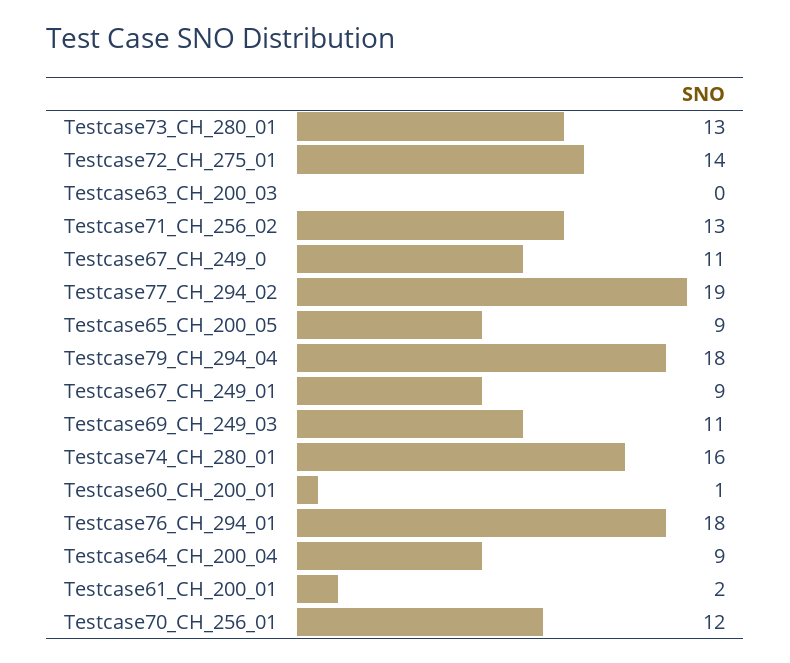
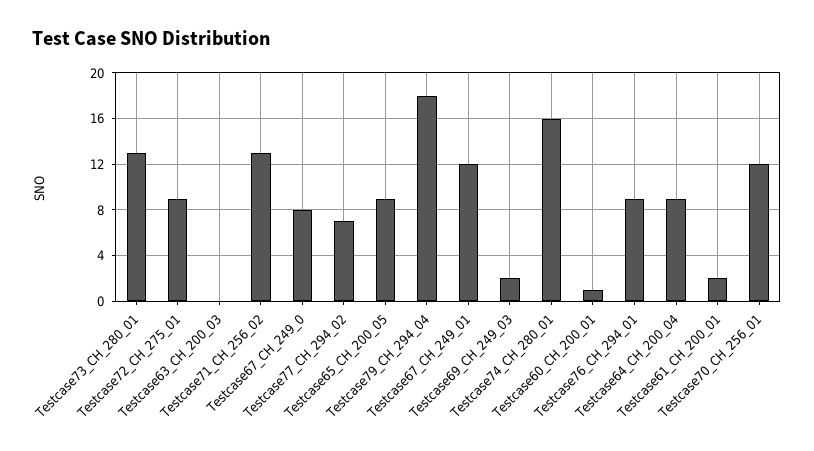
  {
    "Testcase73_CH_280_01": 13,
-   "Testcase72_CH_275_01": 14,
+   "Testcase72_CH_275_01": 9,
    "Testcase63_CH_200_03": 0,
    "Testcase71_CH_256_02": 13,
-   "Testcase67_CH_249_0": 11,
+   "Testcase67_CH_249_0": 8,
-   "Testcase77_CH_294_02": 19,
+   "Testcase77_CH_294_02": 7,
    "Testcase65_CH_200_05": 9,
    "Testcase79_CH_294_04": 18,
-   "Testcase67_CH_249_01": 9,
+   "Testcase67_CH_249_01": 12,
-   "Testcase69_CH_249_03": 11,
+   "Testcase69_CH_249_03": 2,
    "Testcase74_CH_280_01": 16,
    "Testcase60_CH_200_01": 1,
-   "Testcase76_CH_294_01": 18,
+   "Testcase76_CH_294_01": 9,
    "Testcase64_CH_200_04": 9,
    "Testcase61_CH_200_01": 2,
    "Testcase70_CH_256_01": 12
  }

